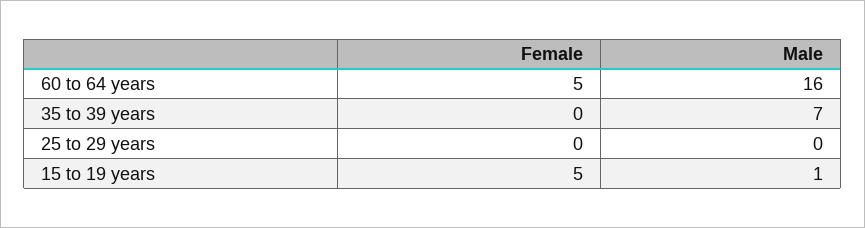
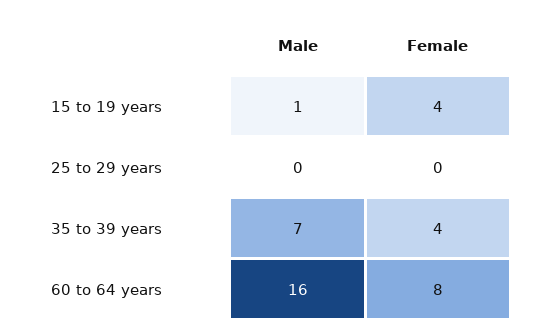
  {
    "Female": {
-     "60 to 64 years": 5,
+     "60 to 64 years": 8,
-     "35 to 39 years": 0,
+     "35 to 39 years": 4,
      "25 to 29 years": 0,
-     "15 to 19 years": 5
+     "15 to 19 years": 4
    },
    "Male": {
      "60 to 64 years": 16,
      "35 to 39 years": 7,
      "25 to 29 years": 0,
      "15 to 19 years": 1
    }
  }

